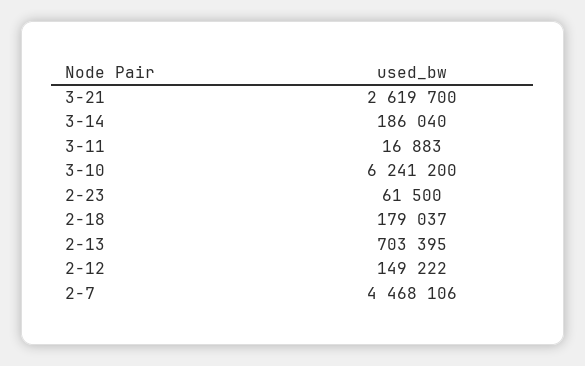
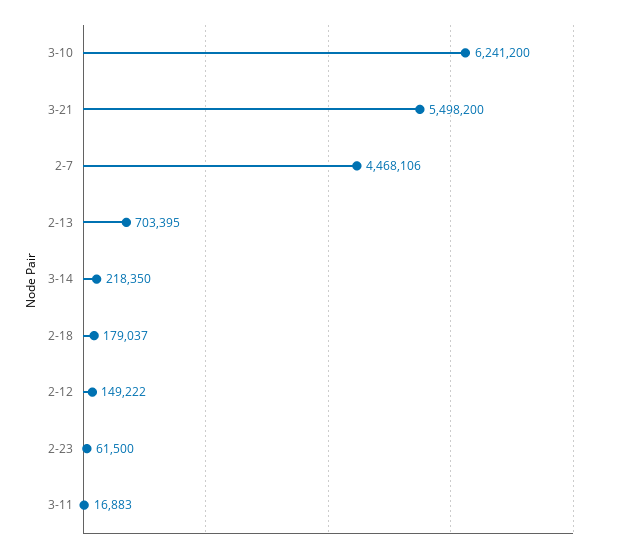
  {
-   "3-21": 2619700,
+   "3-21": 5498200,
-   "3-14": 186040,
+   "3-14": 218350,
    "3-11": 16883,
    "3-10": 6241200,
    "2-23": 61500,
    "2-18": 179037,
    "2-13": 703395,
    "2-12": 149222,
    "2-7": 4468106
  }

